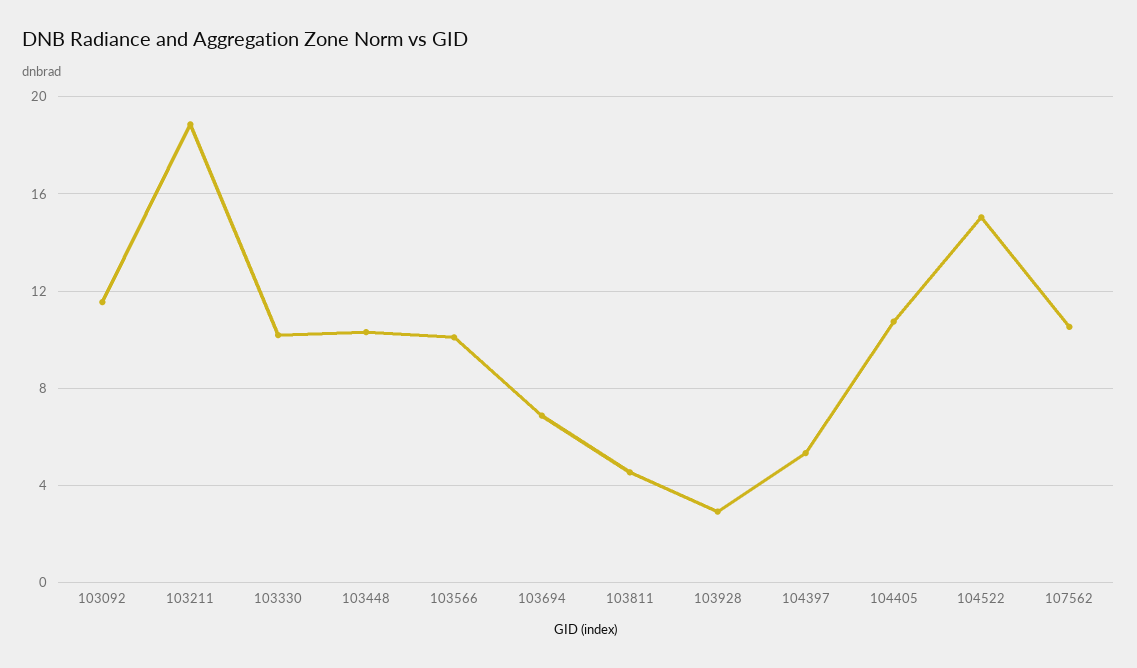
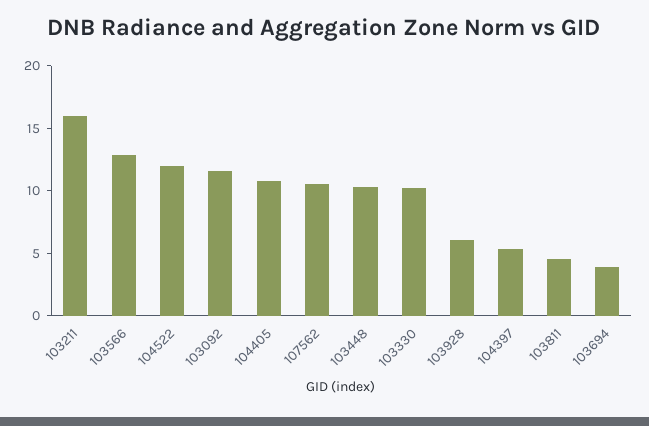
  {
    "103092": 11.5,
-   "103211": 19,
+   "103211": 16,
    "103330": 10,
    "103448": 10.5,
-   "103566": 10,
+   "103566": 13,
-   "103694": 7,
+   "103694": 4,
    "103811": 4.5,
-   "103928": 3,
+   "103928": 6,
    "104397": 5.5,
    "104405": 10.5,
-   "104522": 15,
+   "104522": 12,
    "107562": 10.5
  }

